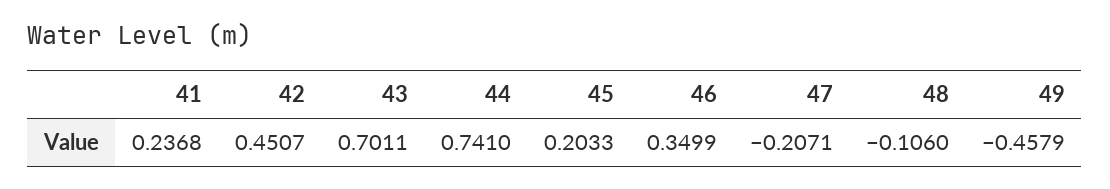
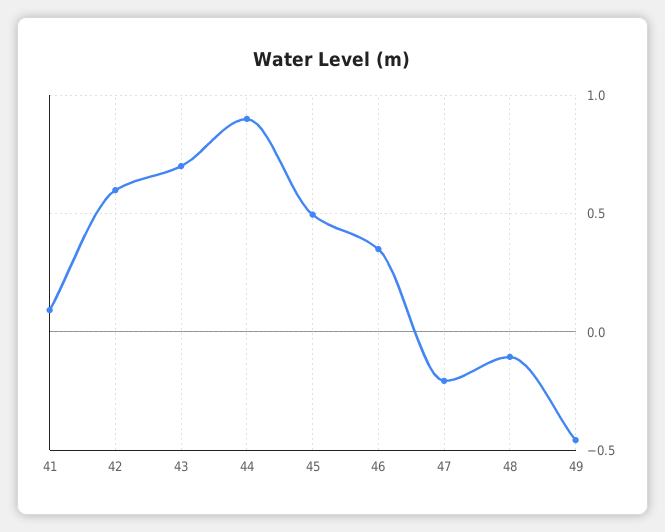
  {
-   "41": 0.2368,
+   "41": 0.1,
-   "42": 0.4507,
+   "42": 0.6,
    "43": 0.7011,
-   "44": 0.741,
+   "44": 0.9,
-   "45": 0.2033,
+   "45": 0.5,
    "46": 0.3499,
    "47": -0.2071,
    "48": -0.106,
    "49": -0.4579
  }

